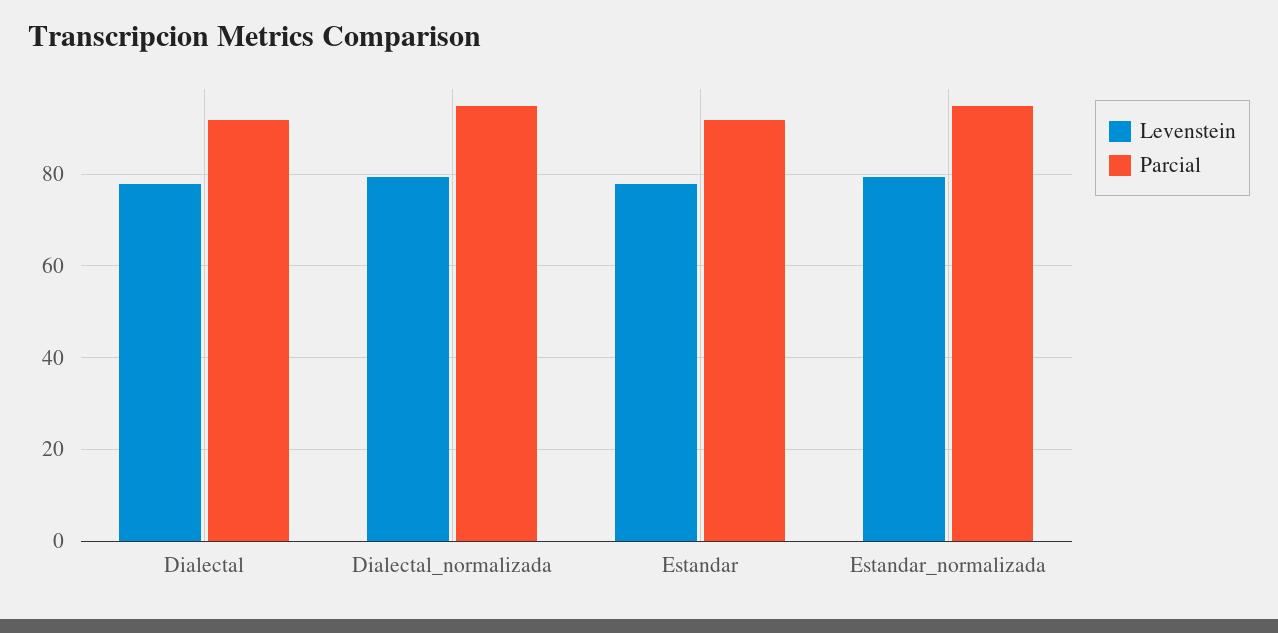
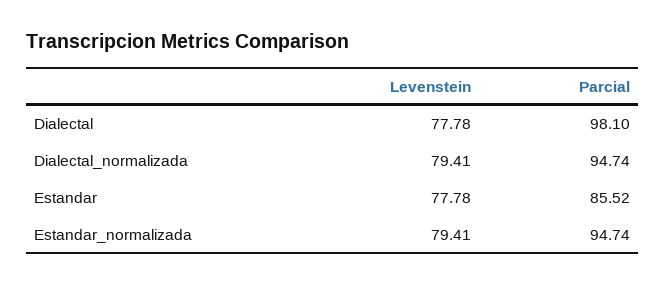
  {
    "Levenstein": {
      "Dialectal": 77.78,
      "Dialectal_normalizada": 79.41,
      "Estandar": 77.78,
      "Estandar_normalizada": 79.41
    },
    "Parcial": {
-     "Dialectal": 92,
+     "Dialectal": 98.1,
      "Dialectal_normalizada": 94.74,
-     "Estandar": 92,
+     "Estandar": 85.52,
      "Estandar_normalizada": 94.74
    }
  }

